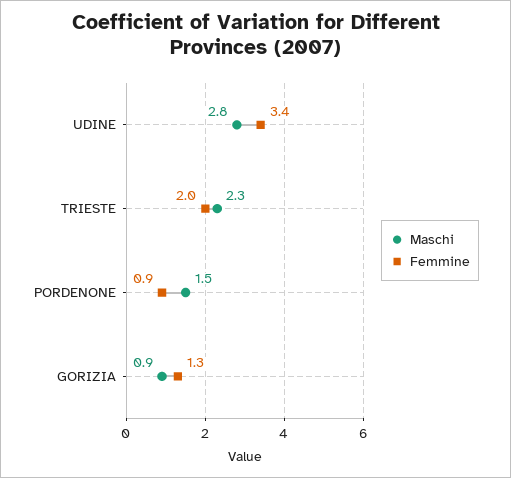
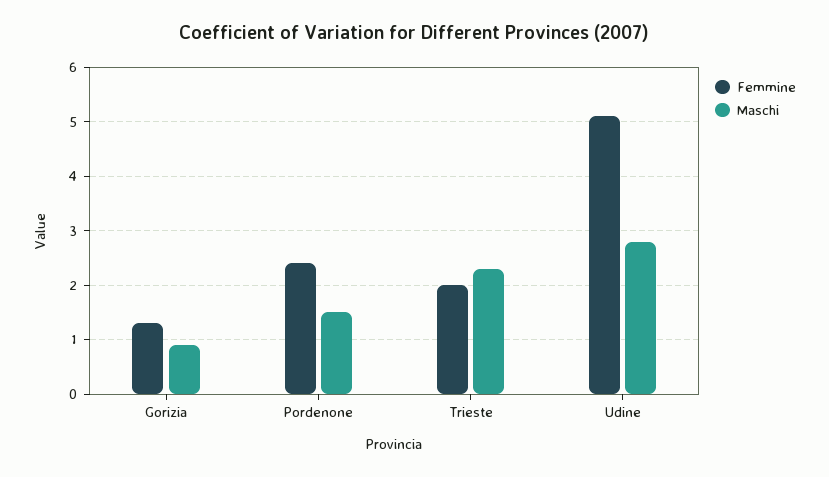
  {
    "Maschi": {
      "UDINE": 2.8,
      "TRIESTE": 2.3,
      "PORDENONE": 1.5,
      "GORIZIA": 0.9
    },
    "Femmine": {
-     "UDINE": 3.4,
+     "UDINE": 5,
      "TRIESTE": 2,
-     "PORDENONE": 0.9,
+     "PORDENONE": 2.5,
      "GORIZIA": 1.3
    }
  }

